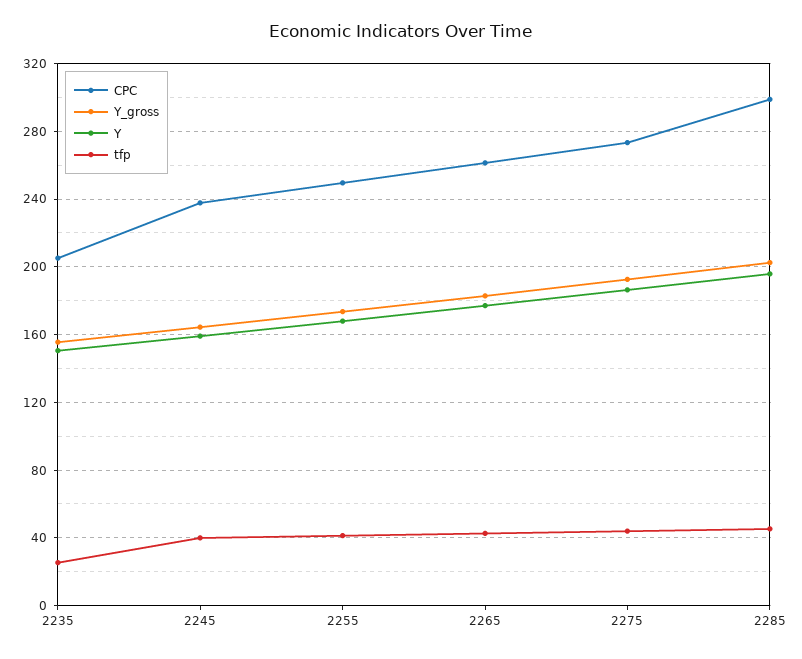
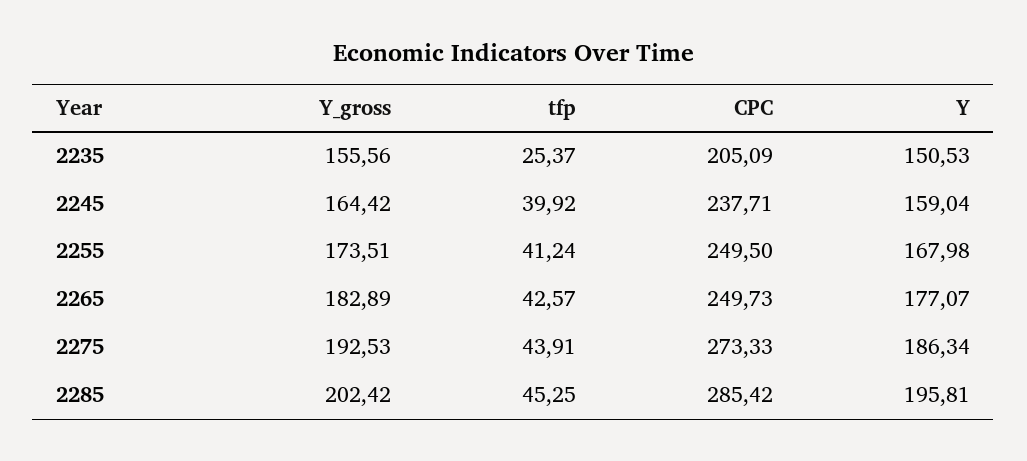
  {
    "CPC": {
      "2235": 205.09,
      "2245": 237.71,
      "2255": 249.5,
-     "2265": 260,
+     "2265": 249.73,
      "2275": 273.33,
-     "2285": 300
+     "2285": 285.42
    },
    "Y_gross": {
      "2235": 155.56,
      "2245": 164.42,
      "2255": 173.51,
      "2265": 182.89,
      "2275": 192.53,
      "2285": 202.42
    },
    "Y": {
      "2235": 150.53,
      "2245": 159.04,
      "2255": 167.98,
      "2265": 177.07,
      "2275": 186.34,
      "2285": 195.81
    },
    "tfp": {
      "2235": 25.37,
      "2245": 39.92,
      "2255": 41.24,
      "2265": 42.57,
      "2275": 43.91,
      "2285": 45.25
    }
  }

